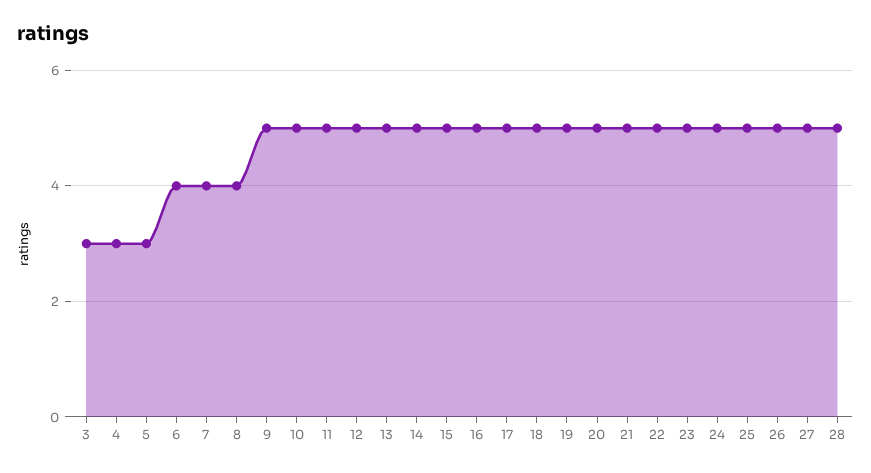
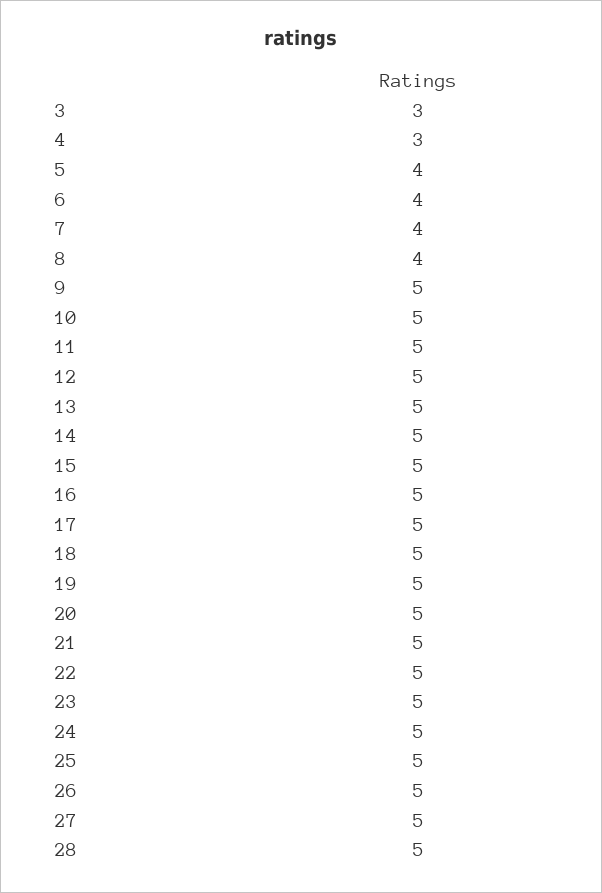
  {
    "3": 3,
    "4": 3,
-   "5": 3,
+   "5": 4,
    "6": 4,
    "7": 4,
    "8": 4,
    "9": 5,
    "10": 5,
    "11": 5,
    "12": 5,
    "13": 5,
    "14": 5,
    "15": 5,
    "16": 5,
    "17": 5,
    "18": 5,
    "19": 5,
    "20": 5,
    "21": 5,
    "22": 5,
    "23": 5,
    "24": 5,
    "25": 5,
    "26": 5,
    "27": 5,
    "28": 5
  }

